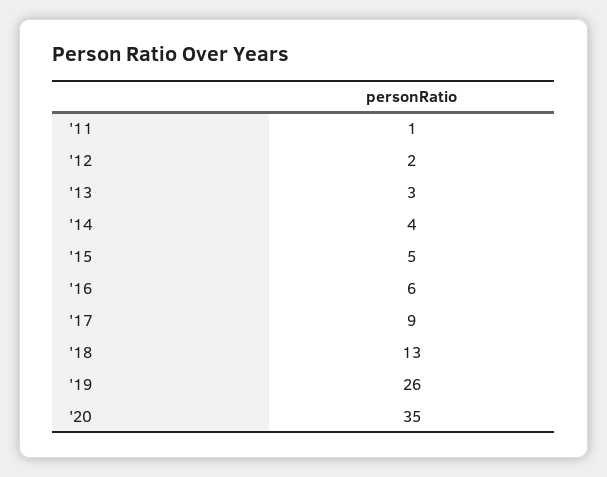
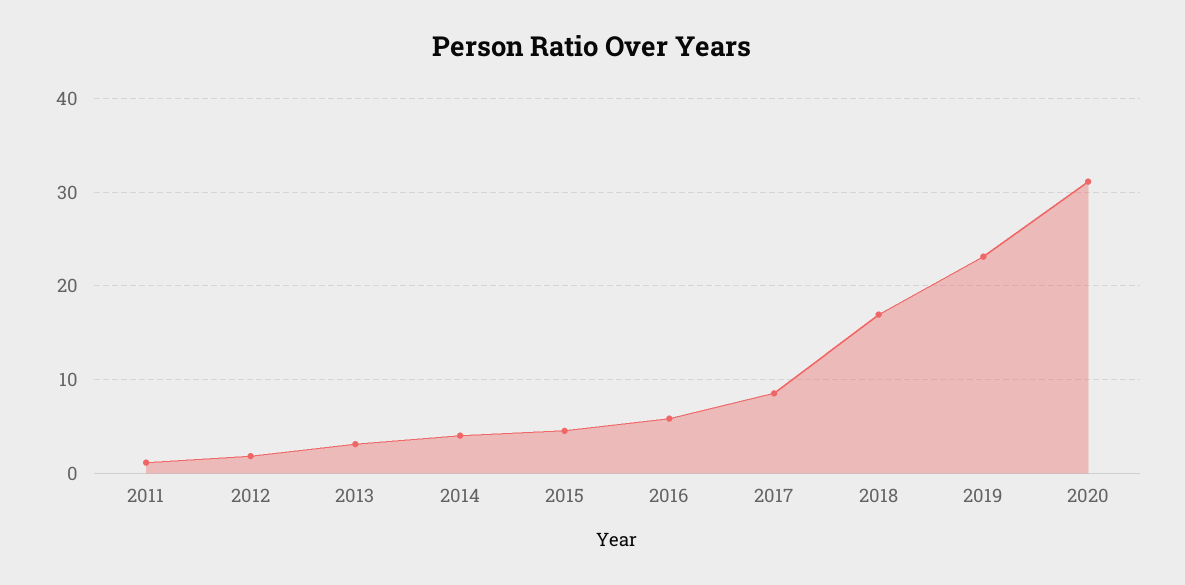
  {
    "'11": 1,
    "'12": 2,
    "'13": 3,
    "'14": 4,
    "'15": 5,
    "'16": 6,
    "'17": 9,
-   "'18": 13,
+   "'18": 17,
-   "'19": 26,
+   "'19": 23,
-   "'20": 35
+   "'20": 31
  }

